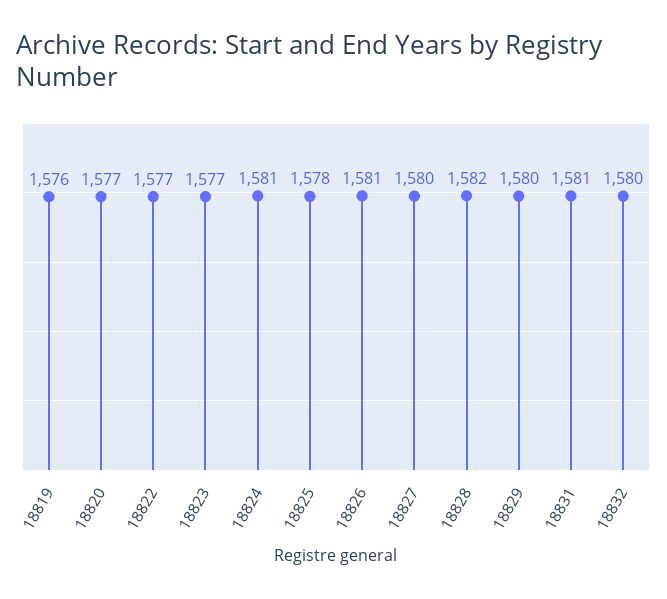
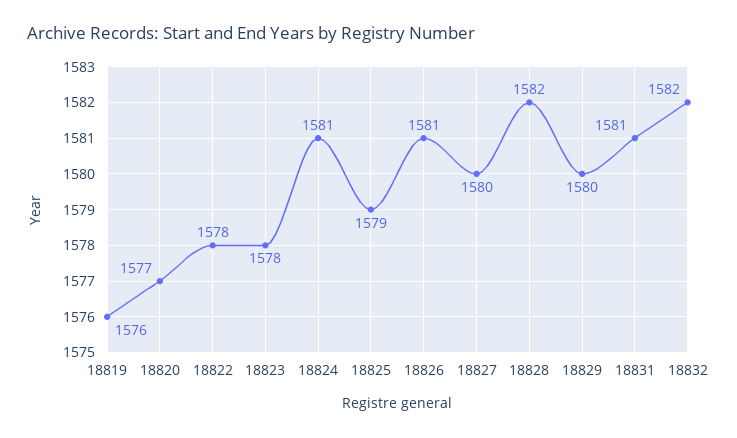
  {
    "18819": 1576,
    "18820": 1577,
-   "18822": 1577,
+   "18822": 1578,
-   "18823": 1577,
+   "18823": 1578,
    "18824": 1581,
-   "18825": 1578,
+   "18825": 1579,
    "18826": 1581,
    "18827": 1580,
    "18828": 1582,
    "18829": 1580,
    "18831": 1581,
-   "18832": 1580
+   "18832": 1582
  }

